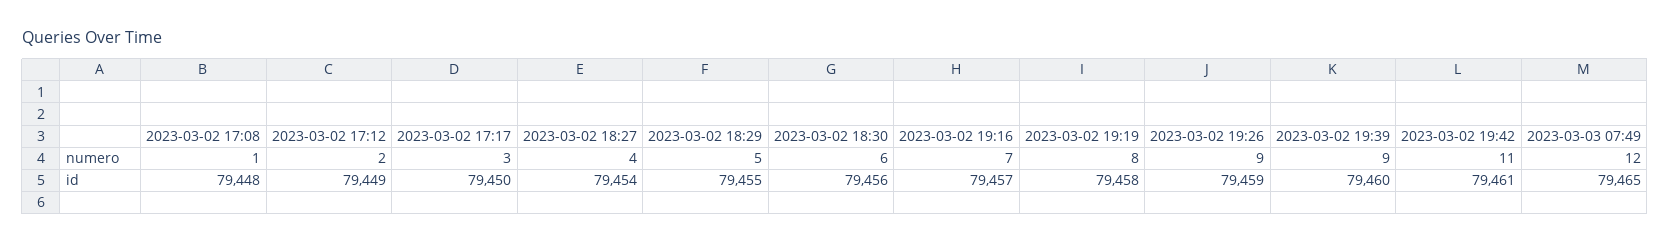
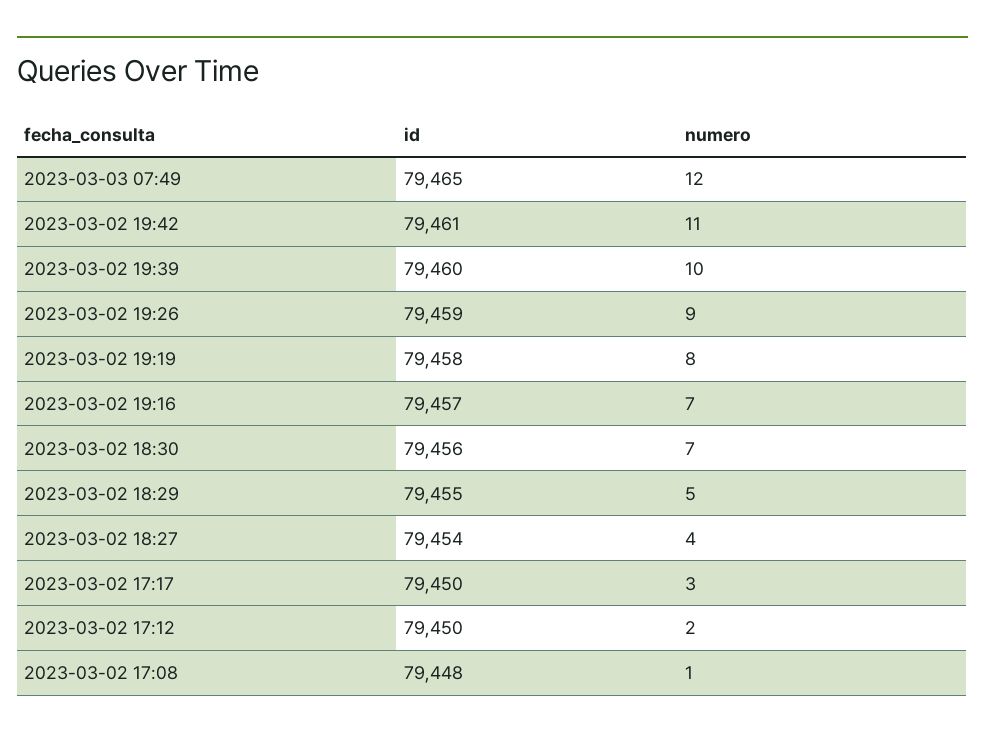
  {
    "2023-03-02 17:08": {
      "numero": 1,
      "id": 79448
    },
    "2023-03-02 17:12": {
      "numero": 2,
-     "id": 79449
+     "id": 79450
    },
    "2023-03-02 17:17": {
      "numero": 3,
      "id": 79450
    },
    "2023-03-02 18:27": {
      "numero": 4,
      "id": 79454
    },
    "2023-03-02 18:29": {
      "numero": 5,
      "id": 79455
    },
    "2023-03-02 18:30": {
-     "numero": 6,
+     "numero": 7,
      "id": 79456
    },
    "2023-03-02 19:16": {
      "numero": 7,
      "id": 79457
    },
    "2023-03-02 19:19": {
      "numero": 8,
      "id": 79458
    },
    "2023-03-02 19:26": {
      "numero": 9,
      "id": 79459
    },
    "2023-03-02 19:39": {
-     "numero": 9,
+     "numero": 10,
      "id": 79460
    },
    "2023-03-02 19:42": {
      "numero": 11,
      "id": 79461
    },
    "2023-03-03 07:49": {
      "numero": 12,
      "id": 79465
    }
  }

